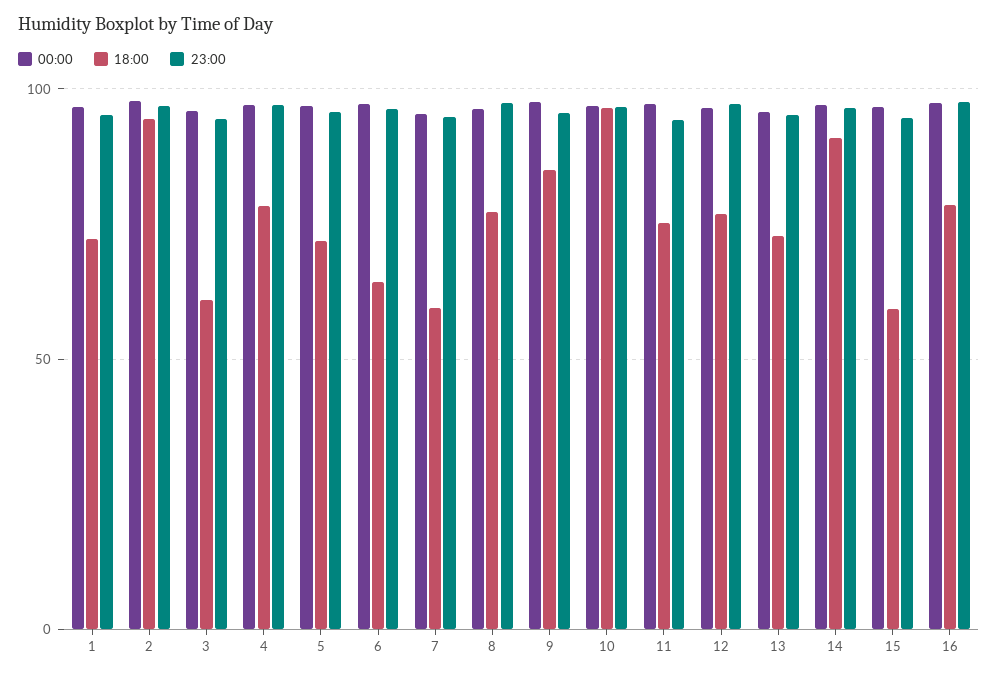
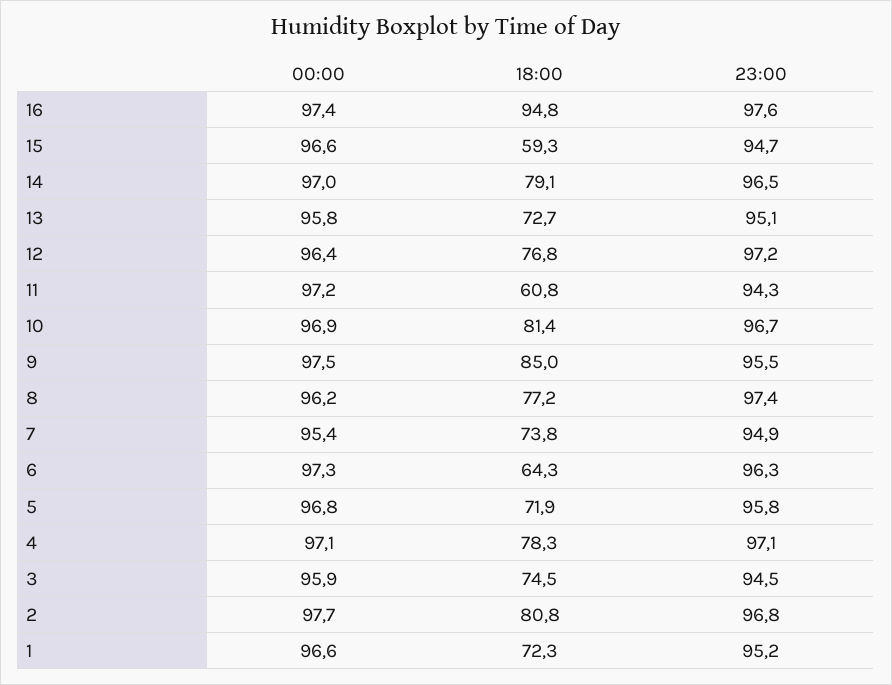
  {
    "00:00": {
      "1": 96.6,
      "2": 97.7,
      "3": 95.9,
      "4": 97.1,
      "5": 96.8,
      "6": 97.3,
      "7": 95.4,
      "8": 96.2,
      "9": 97.5,
      "10": 96.9,
      "11": 97.2,
      "12": 96.4,
      "13": 95.8,
      "14": 97,
      "15": 96.6,
      "16": 97.4
    },
    "18:00": {
      "1": 72.3,
-     "2": 95,
+     "2": 80.8,
-     "3": 60,
+     "3": 74.5,
      "4": 78.3,
      "5": 71.9,
      "6": 64.3,
-     "7": 60,
+     "7": 73.8,
      "8": 77.2,
      "9": 85,
-     "10": 95,
+     "10": 81.4,
-     "11": 75,
+     "11": 60.8,
      "12": 76.8,
      "13": 72.7,
-     "14": 90,
+     "14": 79.1,
      "15": 59.3,
-     "16": 80
+     "16": 94.8
    },
    "23:00": {
      "1": 95.2,
      "2": 96.8,
      "3": 94.5,
      "4": 97.1,
      "5": 95.8,
      "6": 96.3,
      "7": 94.9,
      "8": 97.4,
      "9": 95.5,
      "10": 96.7,
      "11": 94.3,
      "12": 97.2,
      "13": 95.1,
      "14": 96.5,
      "15": 94.7,
      "16": 97.6
    }
  }

